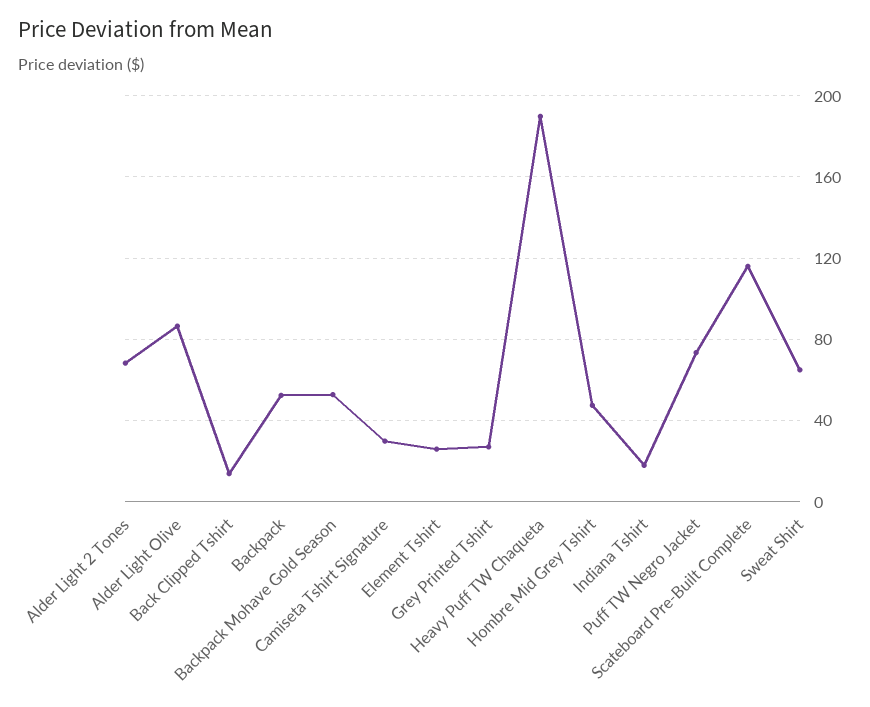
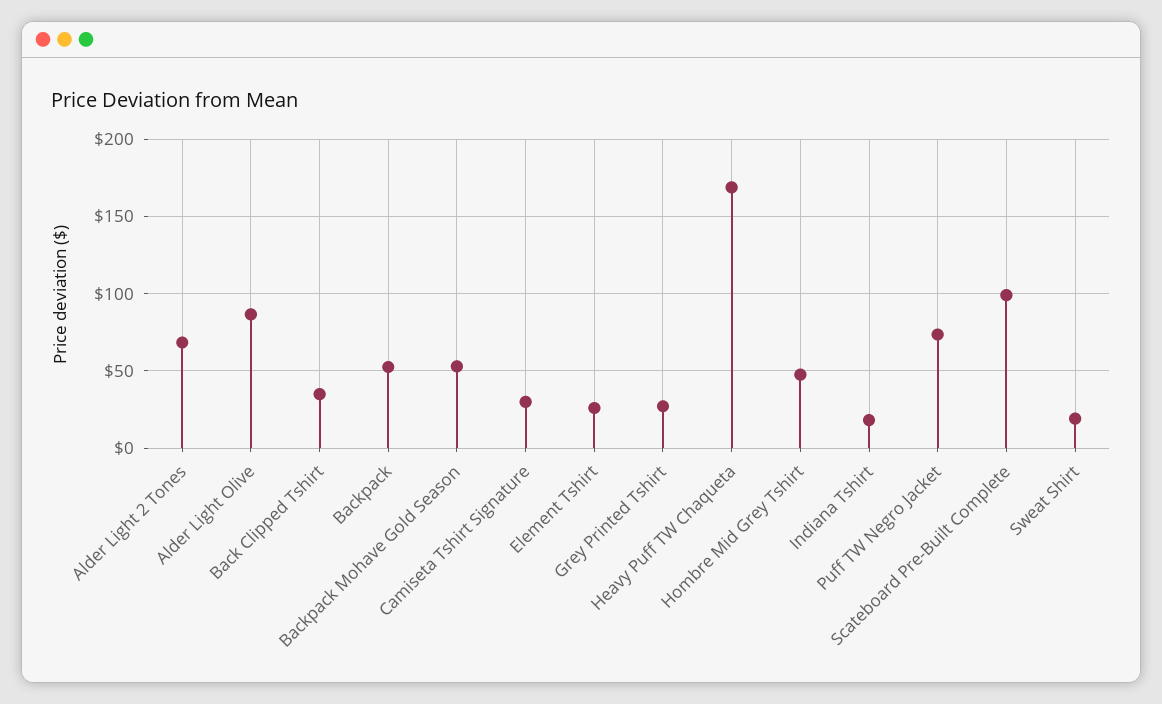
  {
    "Alder Light 2 Tones": 70,
    "Alder Light Olive": 85,
-   "Back Clipped Tshirt": 15,
+   "Back Clipped Tshirt": 35,
    "Backpack": 50,
    "Backpack Mohave Gold Season": 55,
    "Camiseta Tshirt Signature": 30,
    "Element Tshirt": 25,
    "Grey Printed Tshirt": 25,
-   "Heavy Puff TW Chaqueta": 190,
+   "Heavy Puff TW Chaqueta": 170,
    "Hombre Mid Grey Tshirt": 50,
    "Indiana Tshirt": 20,
    "Puff TW Negro Jacket": 75,
-   "Scateboard Pre-Built Complete": 115,
+   "Scateboard Pre-Built Complete": 100,
-   "Sweat Shirt": 65
+   "Sweat Shirt": 20
  }

